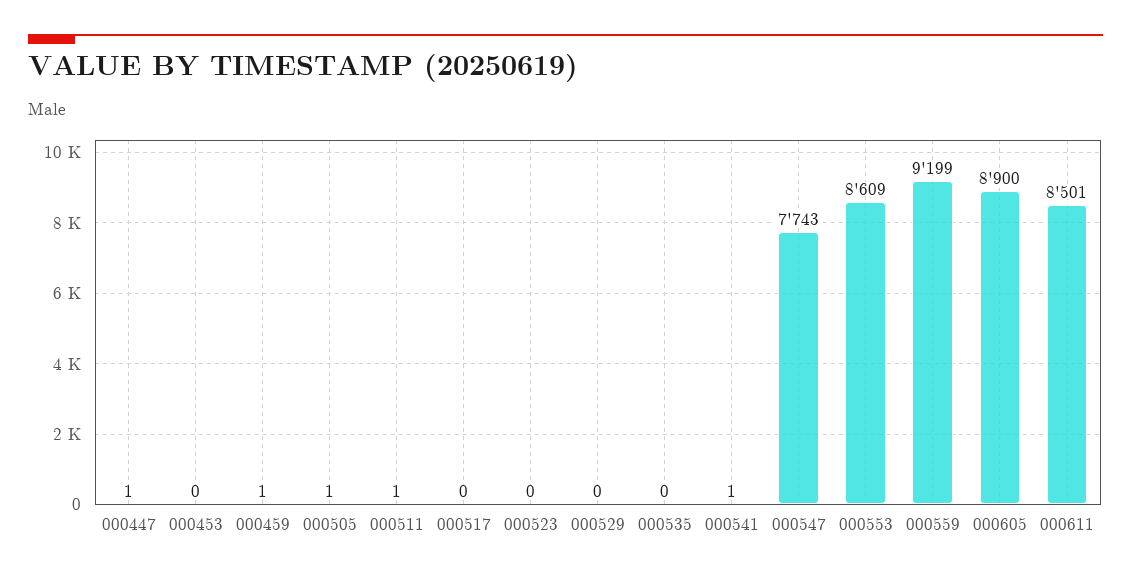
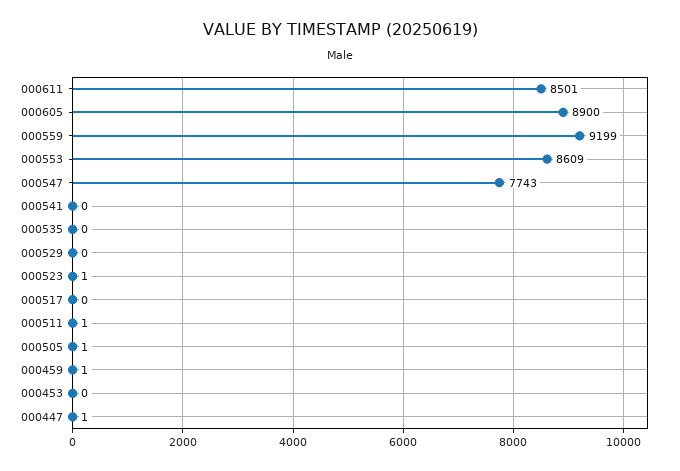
  {
    "000447": 1,
    "000453": 0,
    "000459": 1,
    "000505": 1,
    "000511": 1,
    "000517": 0,
-   "000523": 0,
+   "000523": 1,
    "000529": 0,
    "000535": 0,
-   "000541": 1,
+   "000541": 0,
    "000547": 7743,
    "000553": 8609,
    "000559": 9199,
    "000605": 8900,
    "000611": 8501
  }

